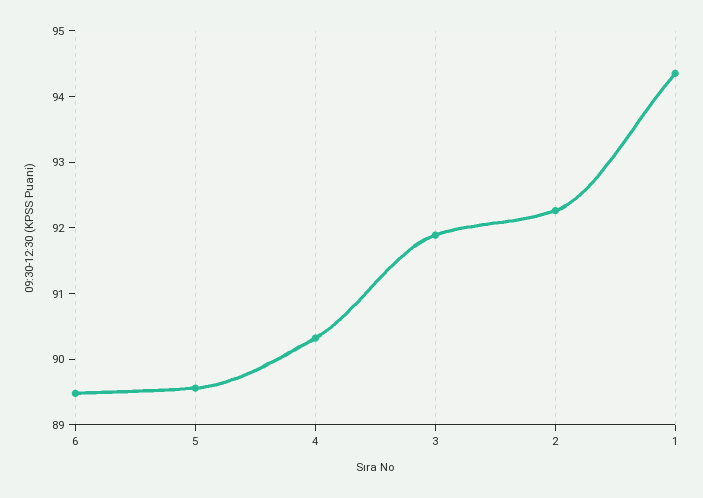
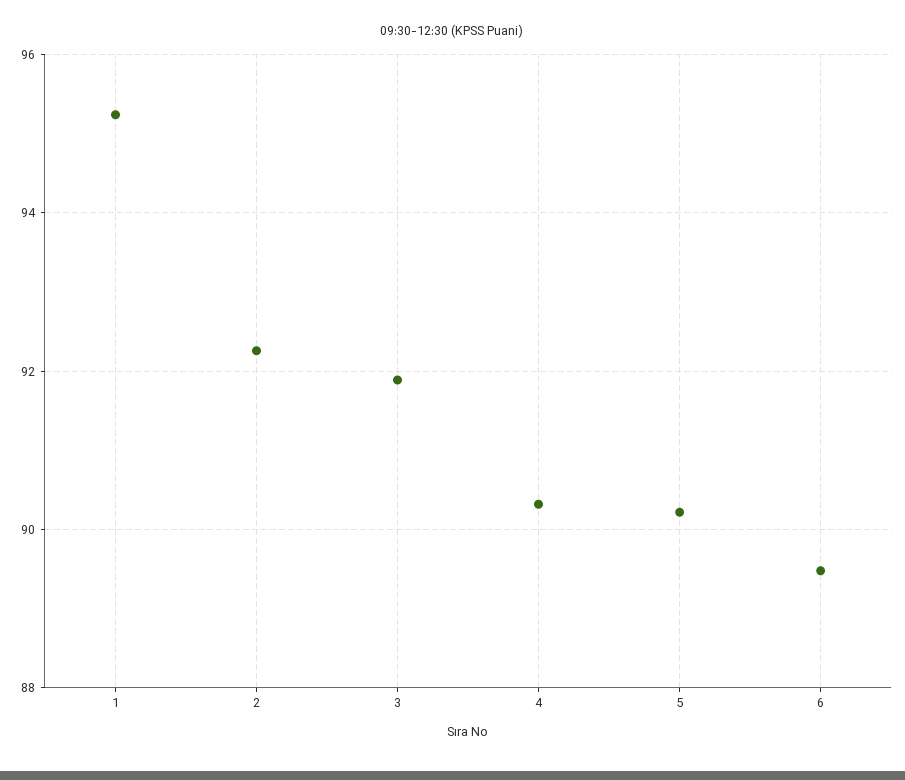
  {
    "6": 89.4,
-   "5": 89.6,
+   "5": 90.2,
    "4": 90.4,
    "3": 91.8,
    "2": 92.2,
-   "1": 94.4
+   "1": 95.2
  }

